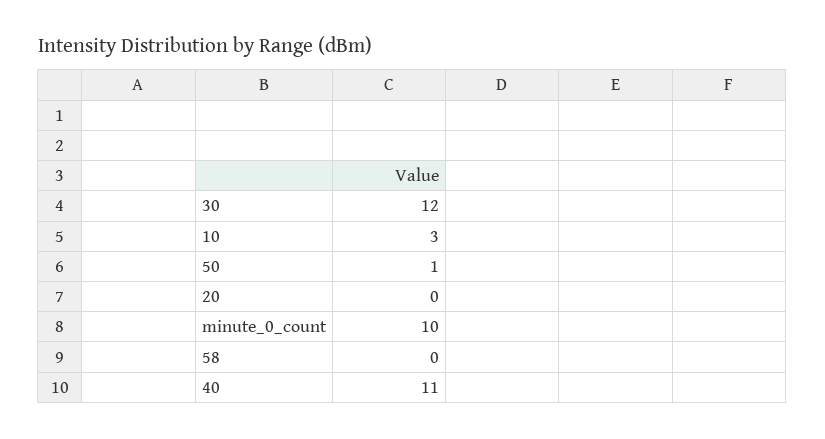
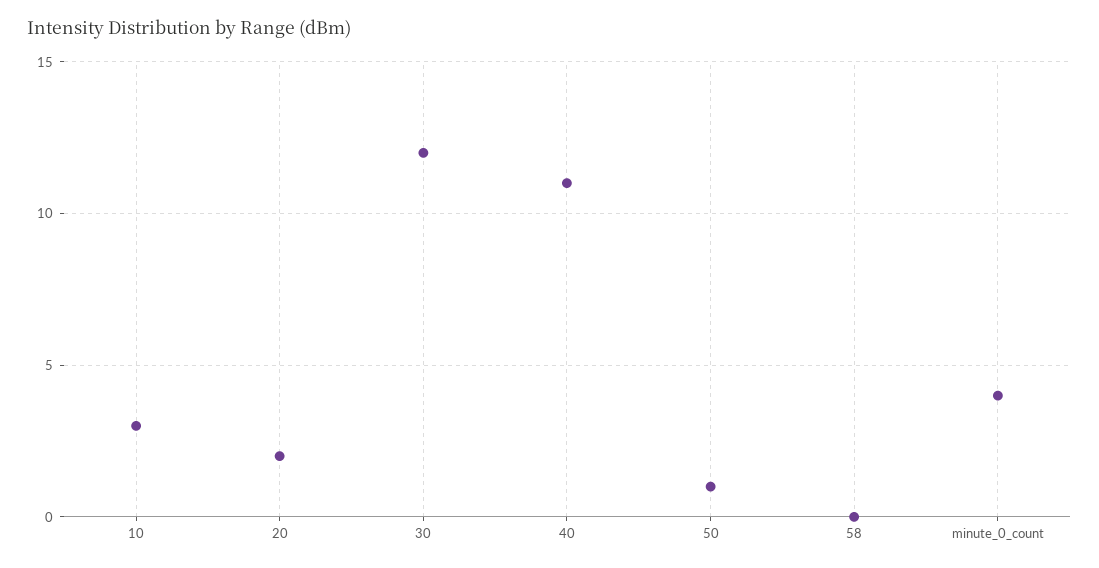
  {
    "30": 12,
    "10": 3,
    "50": 1,
-   "20": 0,
+   "20": 2,
-   "minute_0_count": 10,
+   "minute_0_count": 4,
    "58": 0,
    "40": 11
  }

